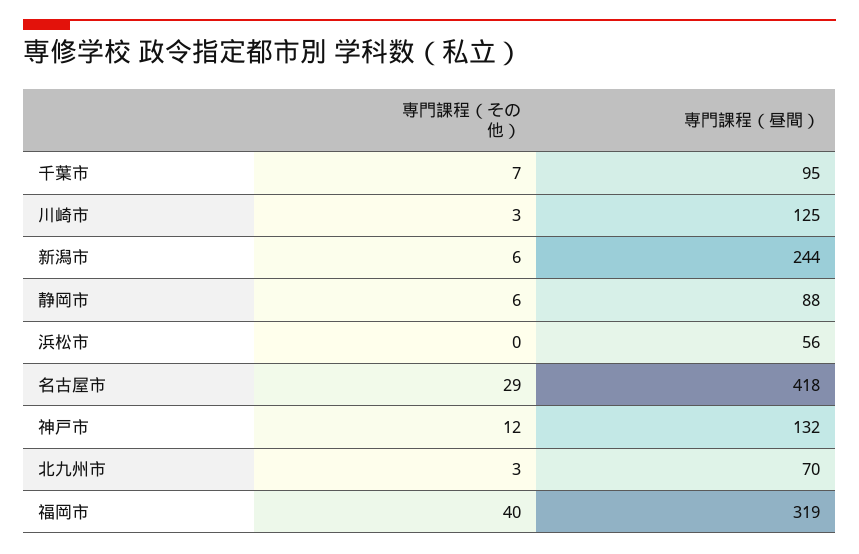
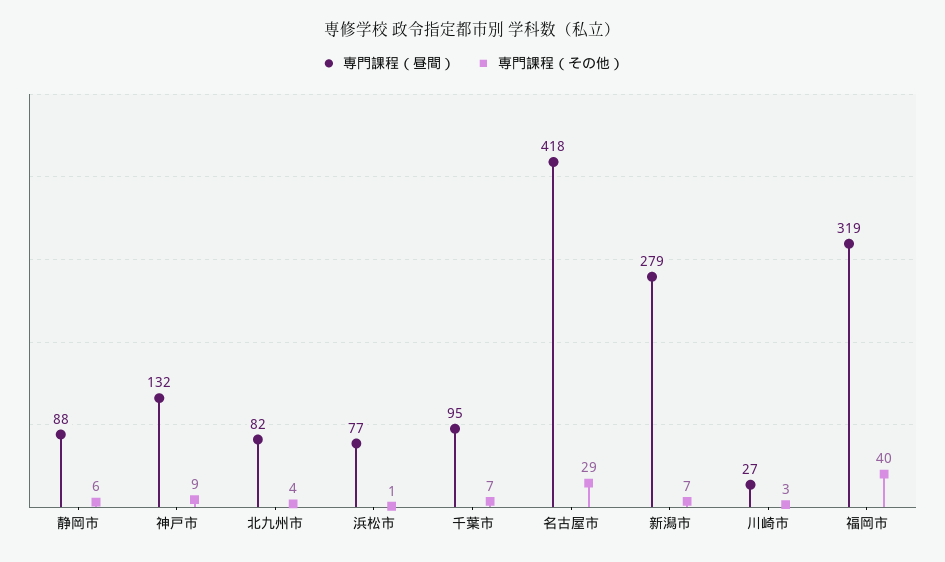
  {
    "専門課程（その他）": {
      "千葉市": 7,
      "川崎市": 3,
-     "新潟市": 6,
+     "新潟市": 7,
      "静岡市": 6,
-     "浜松市": 0,
+     "浜松市": 1,
      "名古屋市": 29,
-     "神戸市": 12,
+     "神戸市": 9,
-     "北九州市": 3,
+     "北九州市": 4,
      "福岡市": 40
    },
    "専門課程（昼間）": {
      "千葉市": 95,
-     "川崎市": 125,
+     "川崎市": 27,
-     "新潟市": 244,
+     "新潟市": 279,
      "静岡市": 88,
-     "浜松市": 56,
+     "浜松市": 77,
      "名古屋市": 418,
      "神戸市": 132,
-     "北九州市": 70,
+     "北九州市": 82,
      "福岡市": 319
    }
  }

